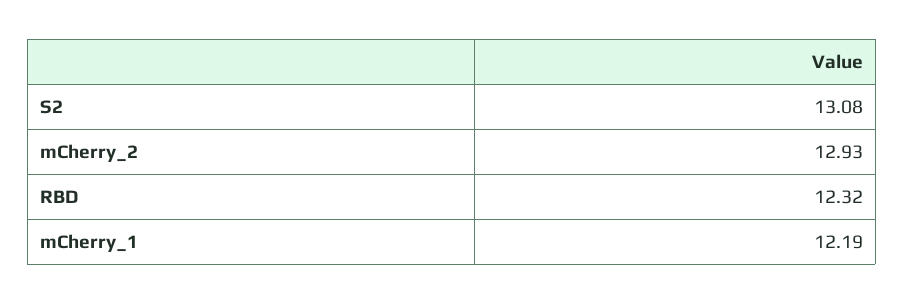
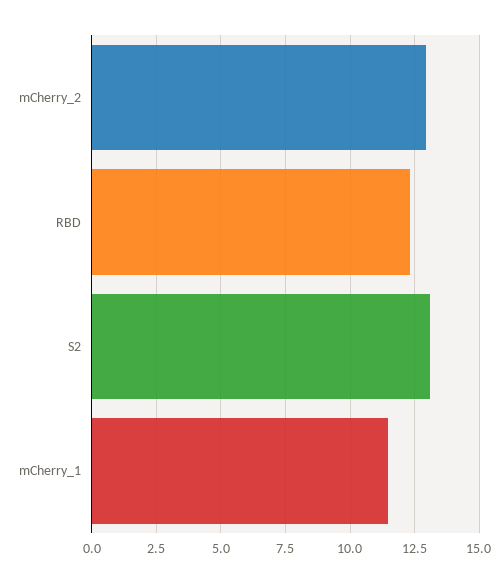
  {
    "S2": 13.08,
    "mCherry_2": 12.93,
    "RBD": 12.32,
-   "mCherry_1": 12.19
+   "mCherry_1": 11.5
  }

